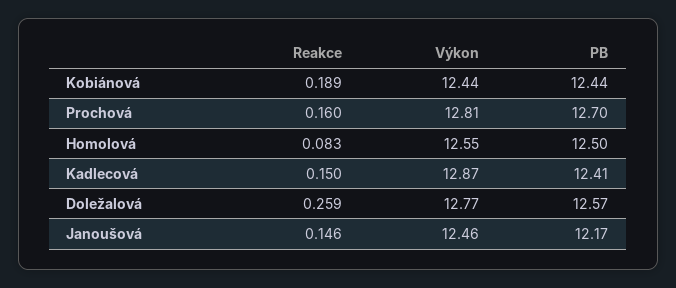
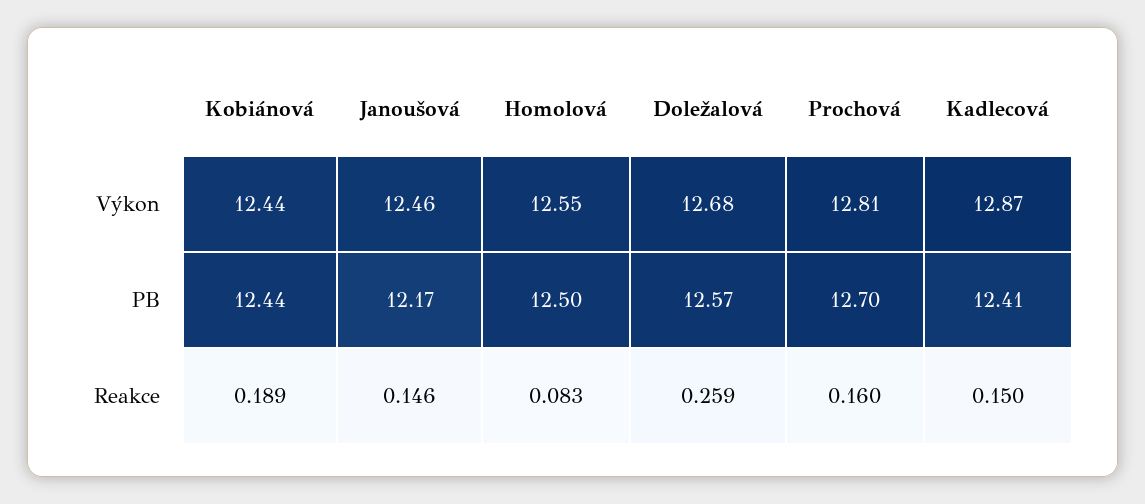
  {
    "Reakce": {
      "Kobiánová": 0.189,
      "Prochová": 0.16,
      "Homolová": 0.083,
      "Kadlecová": 0.15,
      "Doležalová": 0.259,
      "Janoušová": 0.146
    },
    "Výkon": {
      "Kobiánová": 12.44,
      "Prochová": 12.81,
      "Homolová": 12.55,
      "Kadlecová": 12.87,
-     "Doležalová": 12.77,
+     "Doležalová": 12.68,
      "Janoušová": 12.46
    },
    "PB": {
      "Kobiánová": 12.44,
      "Prochová": 12.7,
      "Homolová": 12.5,
      "Kadlecová": 12.41,
      "Doležalová": 12.57,
      "Janoušová": 12.17
    }
  }

